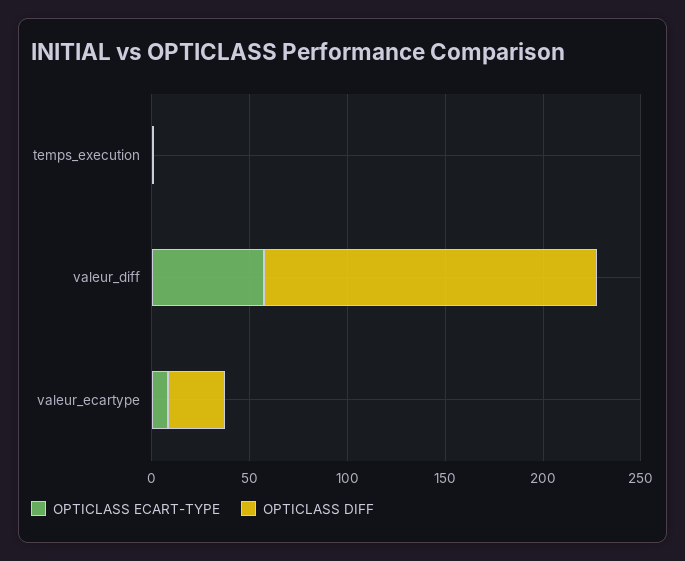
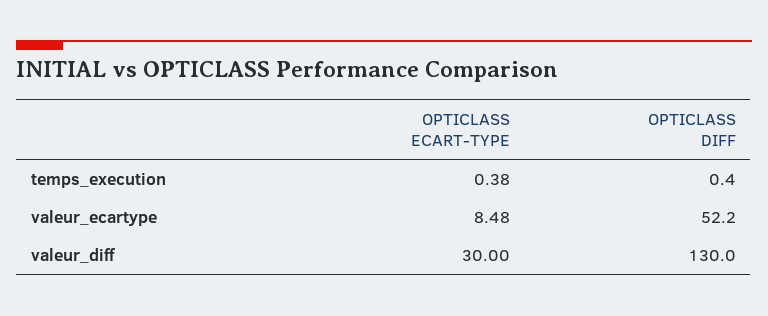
  {
    "OPTICLASS ECART-TYPE": {
      "temps_execution": 0.38,
-     "valeur_diff": 60,
+     "valeur_diff": 30,
      "valeur_ecartype": 8.48
    },
    "OPTICLASS DIFF": {
      "temps_execution": 0.4,
-     "valeur_diff": 170,
+     "valeur_diff": 130,
-     "valeur_ecartype": 30
+     "valeur_ecartype": 52.2
    }
  }

